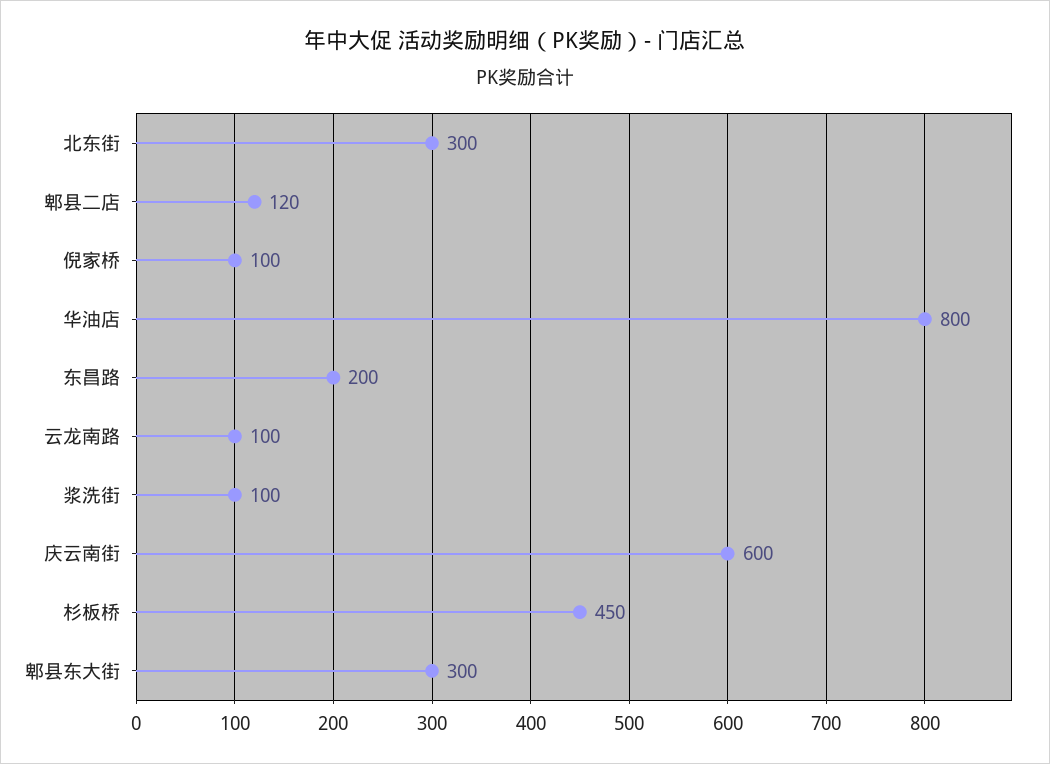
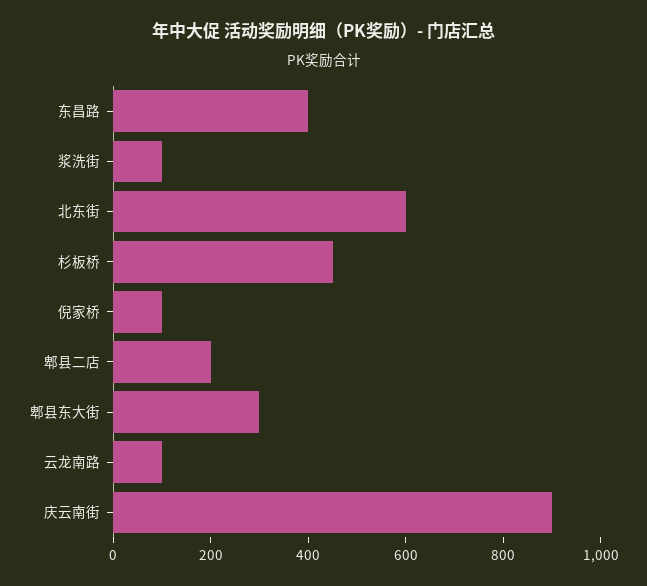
  {
-   "北东街": 300,
+   "北东街": 600,
-   "郫县二店": 120,
+   "郫县二店": 200,
    "倪家桥": 100,
-   "华油店": 800,
-   "东昌路": 200,
+   "东昌路": 400,
    "云龙南路": 100,
    "浆洗街": 100,
-   "庆云南街": 600,
+   "庆云南街": 900,
    "杉板桥": 450,
    "郫县东大街": 300
  }

